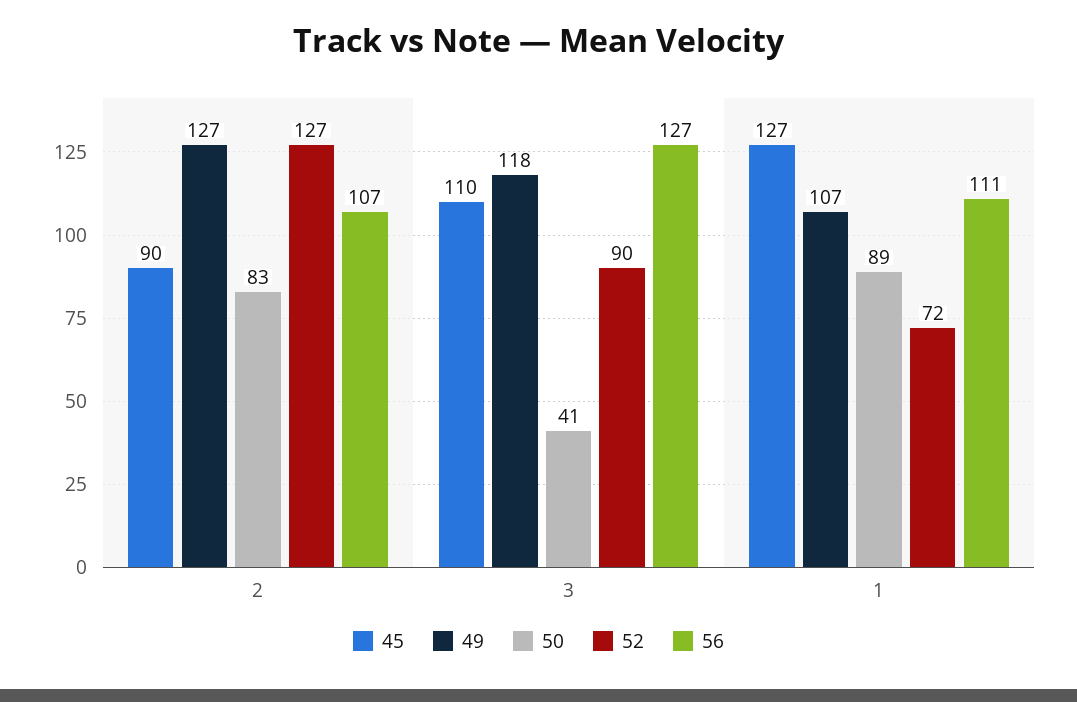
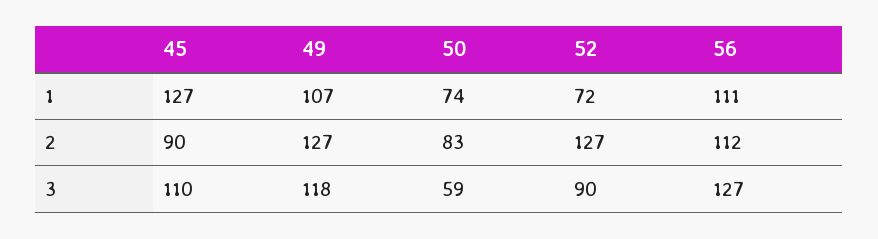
  {
    "45": {
      "2": 90,
      "3": 110,
      "1": 127
    },
    "49": {
      "2": 127,
      "3": 118,
      "1": 107
    },
    "50": {
      "2": 83,
-     "3": 41,
+     "3": 59,
-     "1": 89
+     "1": 74
    },
    "52": {
      "2": 127,
      "3": 90,
      "1": 72
    },
    "56": {
-     "2": 107,
+     "2": 112,
      "3": 127,
      "1": 111
    }
  }

